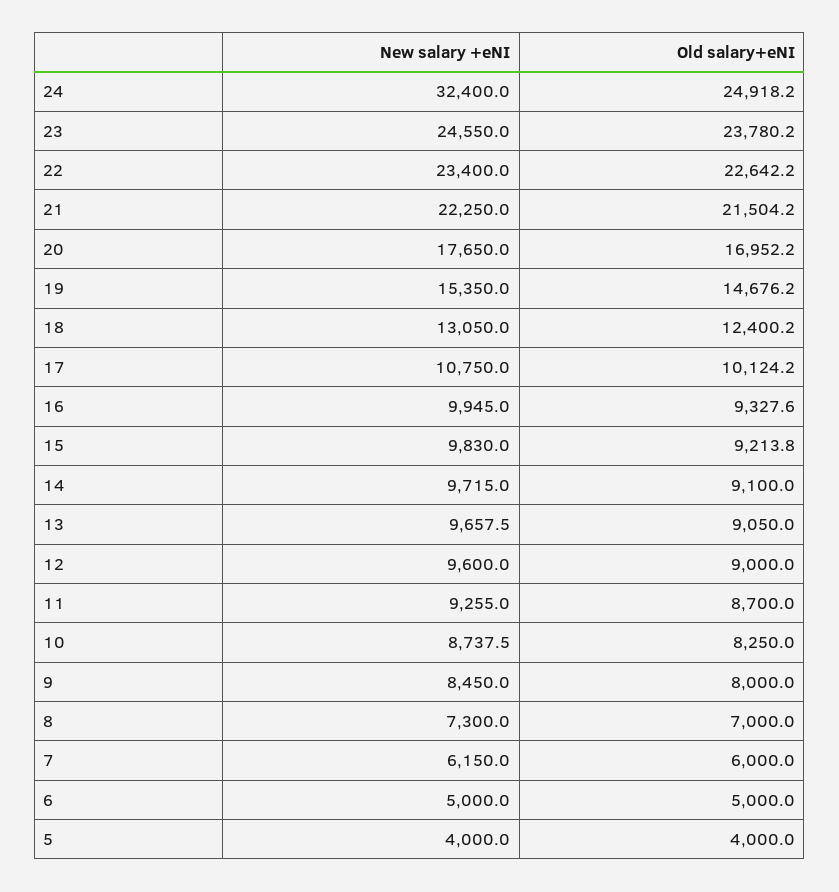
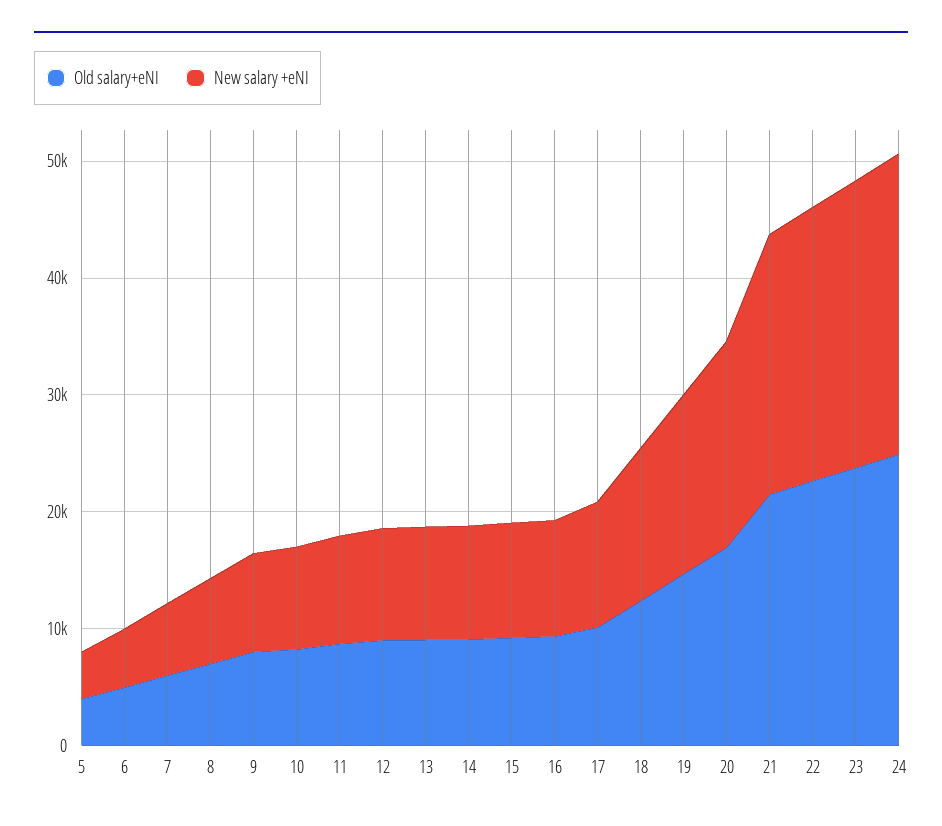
  {
    "New salary +eNI": {
-     "24": 32400,
+     "24": 26000,
      "23": 24550,
      "22": 23400,
      "21": 22250,
      "20": 17650,
      "19": 15350,
      "18": 13050,
      "17": 10750,
      "16": 9945,
      "15": 9830,
      "14": 9715,
      "13": 9657.5,
      "12": 9600,
      "11": 9255,
      "10": 8737.5,
      "9": 8450,
      "8": 7300,
      "7": 6150,
      "6": 5000,
      "5": 4000
    },
    "Old salary+eNI": {
      "24": 24918.2,
      "23": 23780.2,
      "22": 22642.2,
      "21": 21504.2,
      "20": 16952.2,
      "19": 14676.2,
      "18": 12400.2,
      "17": 10124.2,
      "16": 9327.6,
      "15": 9213.8,
      "14": 9100,
      "13": 9050,
      "12": 9000,
      "11": 8700,
      "10": 8250,
      "9": 8000,
      "8": 7000,
      "7": 6000,
      "6": 5000,
      "5": 4000
    }
  }

